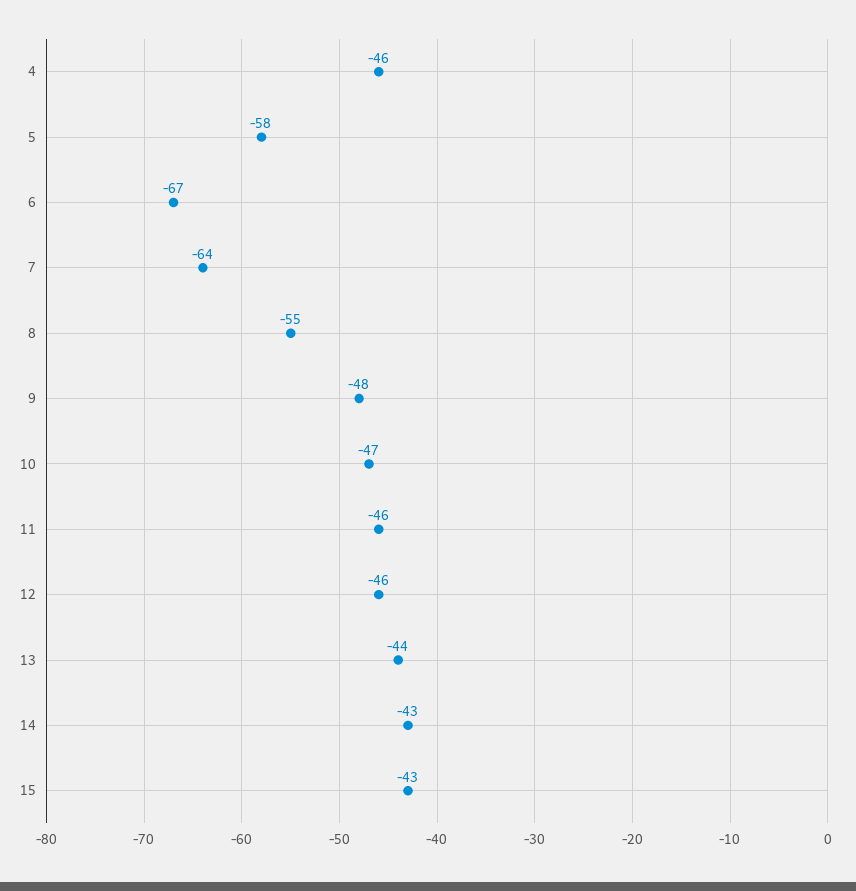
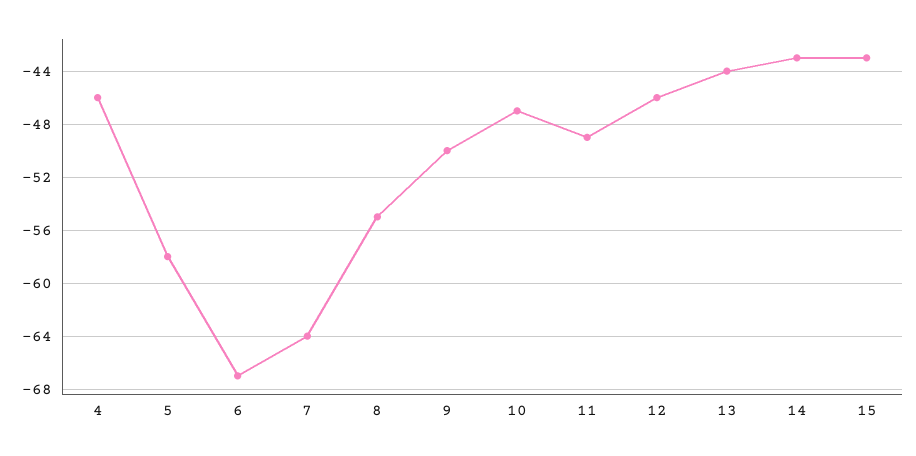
  {
    "4": -46,
    "5": -58,
    "6": -67,
    "7": -64,
    "8": -55,
-   "9": -48,
+   "9": -50,
    "10": -47,
-   "11": -46,
+   "11": -49,
    "12": -46,
    "13": -44,
    "14": -43,
    "15": -43
  }

